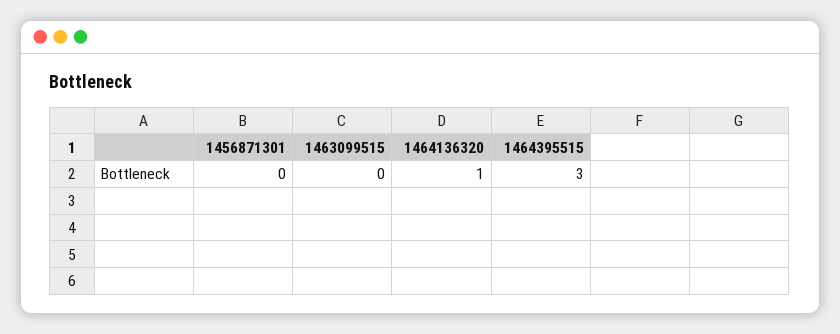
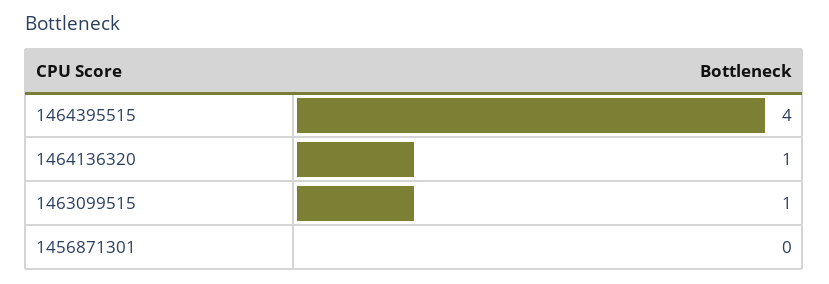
  {
    "1456871301": 0,
-   "1463099515": 0,
+   "1463099515": 1,
    "1464136320": 1,
-   "1464395515": 3
+   "1464395515": 4
  }

